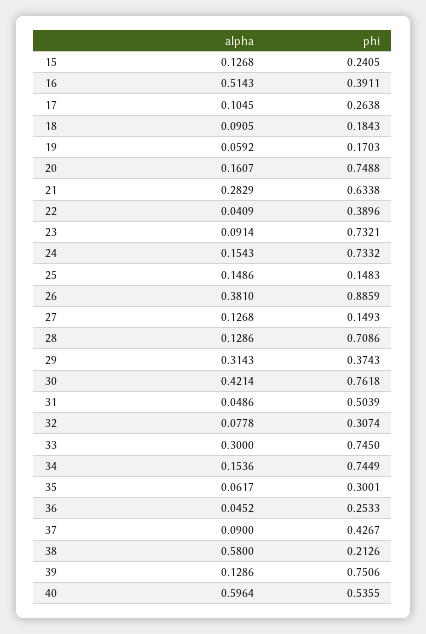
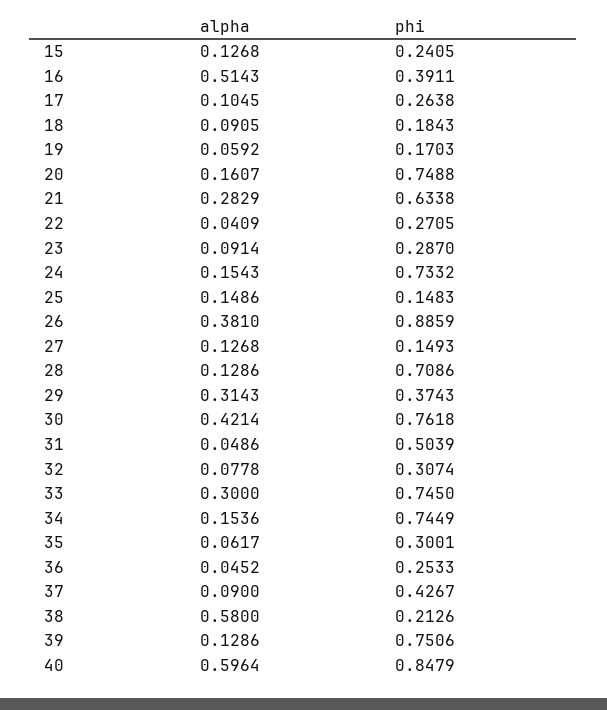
  {
    "alpha": {
      "15": 0.1268,
      "16": 0.5143,
      "17": 0.1045,
      "18": 0.0905,
      "19": 0.0592,
      "20": 0.1607,
      "21": 0.2829,
      "22": 0.0409,
      "23": 0.0914,
      "24": 0.1543,
      "25": 0.1486,
      "26": 0.381,
      "27": 0.1268,
      "28": 0.1286,
      "29": 0.3143,
      "30": 0.4214,
      "31": 0.0486,
      "32": 0.0778,
      "33": 0.3,
      "34": 0.1536,
      "35": 0.0617,
      "36": 0.0452,
      "37": 0.09,
      "38": 0.58,
      "39": 0.1286,
      "40": 0.5964
    },
    "phi": {
      "15": 0.2405,
      "16": 0.3911,
      "17": 0.2638,
      "18": 0.1843,
      "19": 0.1703,
      "20": 0.7488,
      "21": 0.6338,
-     "22": 0.3896,
+     "22": 0.2705,
-     "23": 0.7321,
+     "23": 0.287,
      "24": 0.7332,
      "25": 0.1483,
      "26": 0.8859,
      "27": 0.1493,
      "28": 0.7086,
      "29": 0.3743,
      "30": 0.7618,
      "31": 0.5039,
      "32": 0.3074,
      "33": 0.745,
      "34": 0.7449,
      "35": 0.3001,
      "36": 0.2533,
      "37": 0.4267,
      "38": 0.2126,
      "39": 0.7506,
-     "40": 0.5355
+     "40": 0.8479
    }
  }

